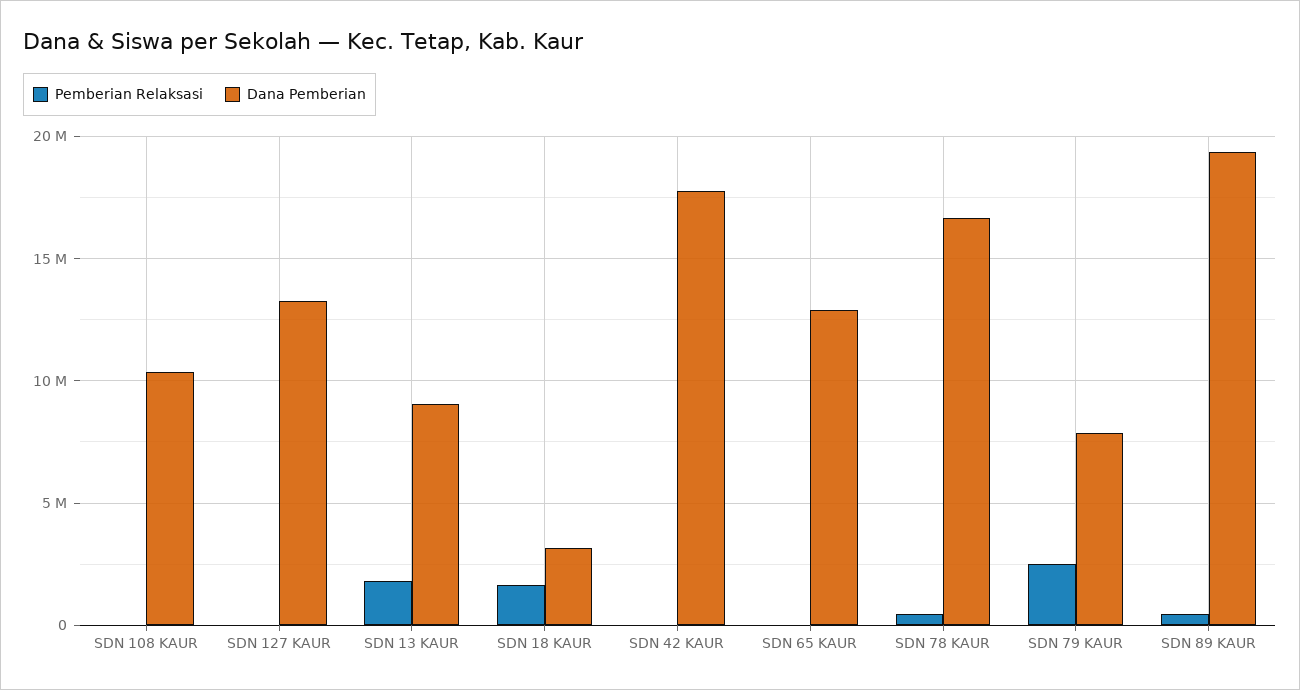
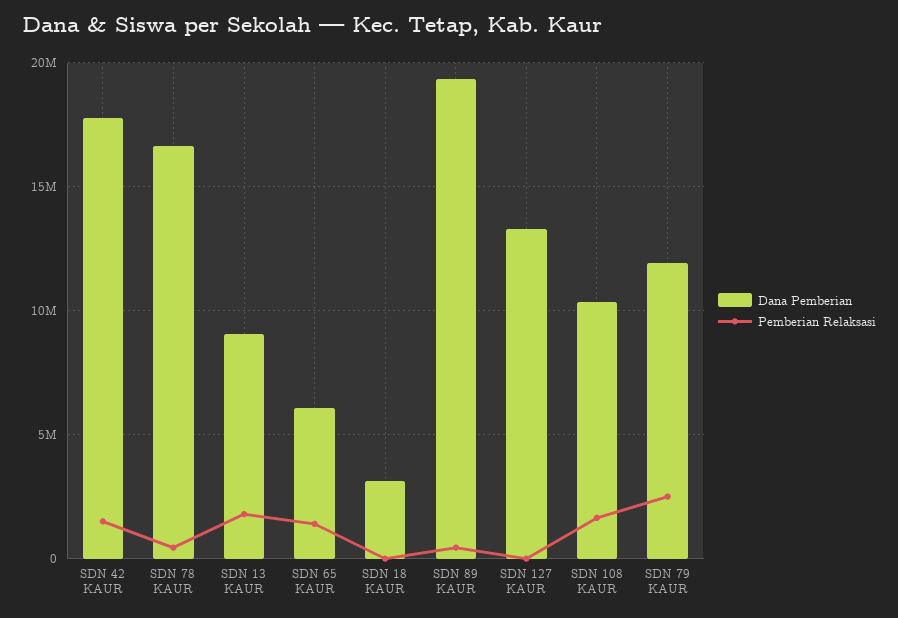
  {
    "Pemberian Relaksasi": {
-     "SDN 108 KAUR": 0,
+     "SDN 108 KAUR": 1500000,
      "SDN 127 KAUR": 0,
      "SDN 13 KAUR": 2000000,
-     "SDN 18 KAUR": 1500000,
+     "SDN 18 KAUR": 0,
-     "SDN 42 KAUR": 0,
+     "SDN 42 KAUR": 1500000,
-     "SDN 65 KAUR": 0,
+     "SDN 65 KAUR": 1500000,
      "SDN 78 KAUR": 500000,
      "SDN 79 KAUR": 2500000,
      "SDN 89 KAUR": 500000
    },
    "Dana Pemberian": {
      "SDN 108 KAUR": 10500000,
      "SDN 127 KAUR": 13500000,
      "SDN 13 KAUR": 9000000,
      "SDN 18 KAUR": 3000000,
      "SDN 42 KAUR": 18000000,
-     "SDN 65 KAUR": 13000000,
+     "SDN 65 KAUR": 6000000,
      "SDN 78 KAUR": 16500000,
-     "SDN 79 KAUR": 8000000,
+     "SDN 79 KAUR": 12000000,
      "SDN 89 KAUR": 19500000
    }
  }

